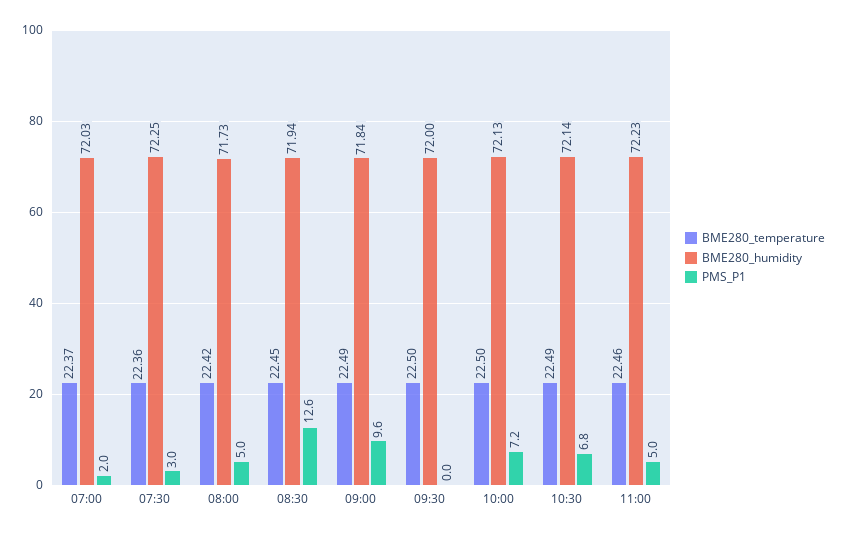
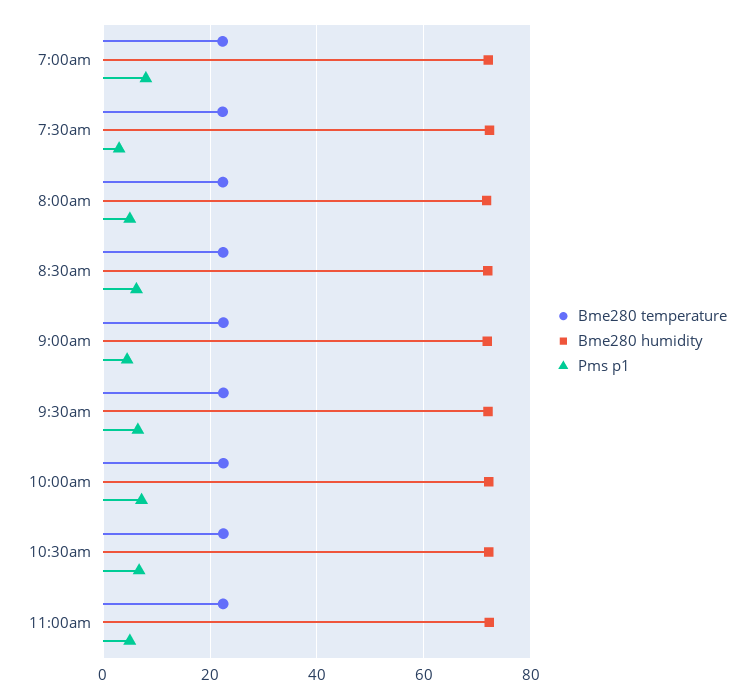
  {
    "BME280_temperature": {
      "07:00": 22.37,
      "07:30": 22.36,
      "08:00": 22.42,
      "08:30": 22.45,
      "09:00": 22.49,
      "09:30": 22.5,
      "10:00": 22.5,
      "10:30": 22.49,
      "11:00": 22.46
    },
    "BME280_humidity": {
      "07:00": 72.03,
      "07:30": 72.25,
      "08:00": 71.73,
      "08:30": 71.94,
      "09:00": 71.84,
      "09:30": 72,
      "10:00": 72.13,
      "10:30": 72.14,
      "11:00": 72.23
    },
    "PMS_P1": {
-     "07:00": 2,
+     "07:00": 8,
      "07:30": 3,
      "08:00": 5,
-     "08:30": 12.6,
+     "08:30": 6,
-     "09:00": 9.6,
+     "09:00": 4,
-     "09:30": 0,
+     "09:30": 6,
      "10:00": 7.2,
      "10:30": 6.8,
      "11:00": 5
    }
  }

